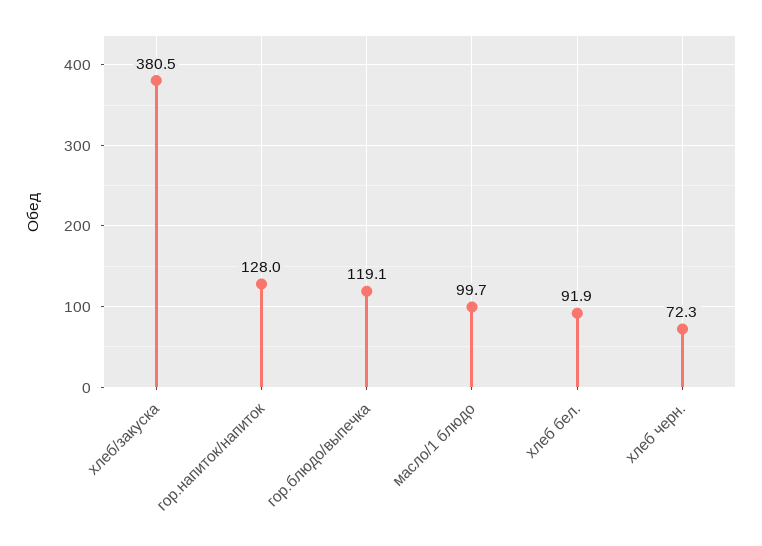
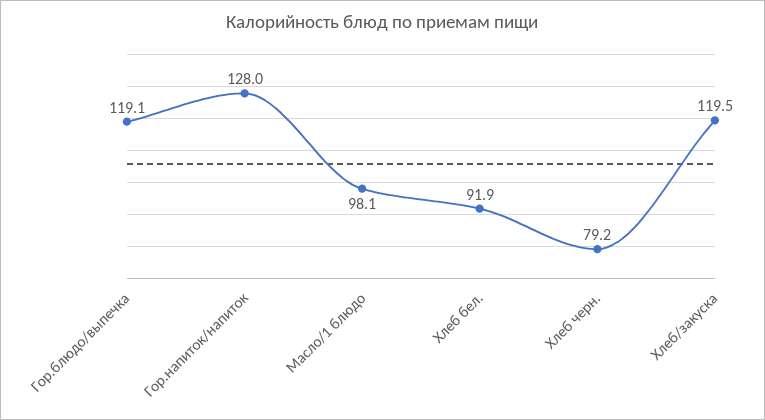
  {
-   "хлеб/закуска": 380.5,
+   "хлеб/закуска": 119.5,
    "гор.напиток/напиток": 128,
    "гор.блюдо/выпечка": 119.1,
-   "масло/1 блюдо": 99.7,
+   "масло/1 блюдо": 98.1,
    "хлеб бел.": 91.9,
-   "хлеб черн.": 72.3
+   "хлеб черн.": 79.2
  }

